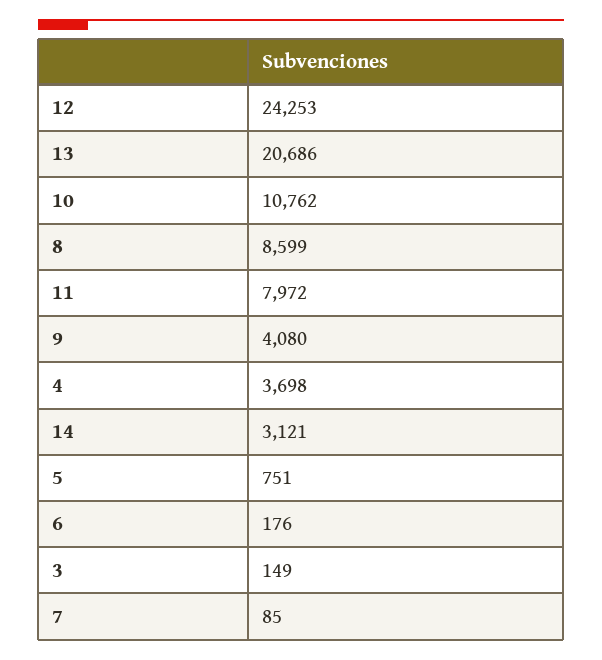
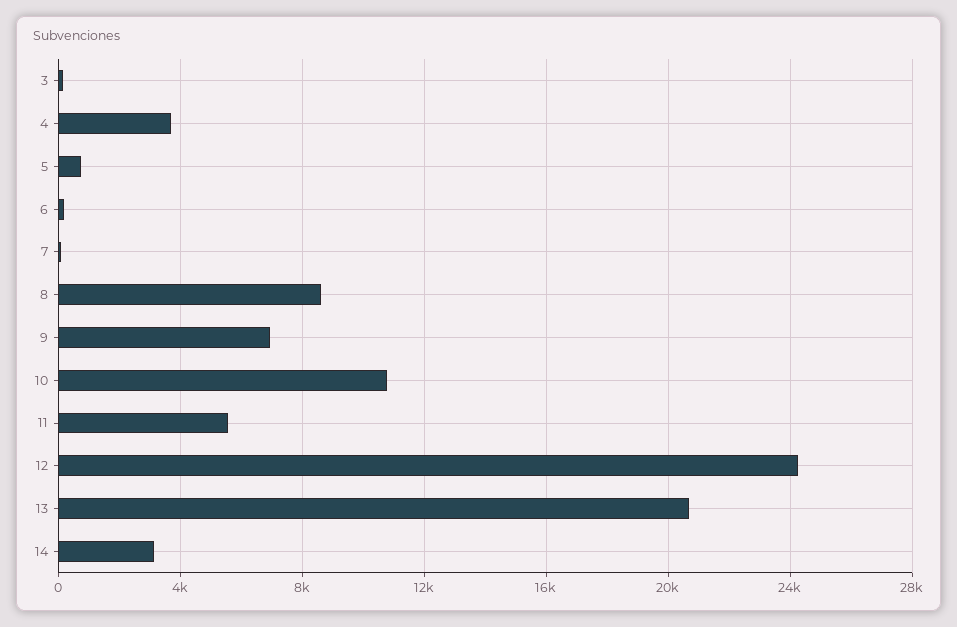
  {
    "12": 24253,
    "13": 20686,
    "10": 10762,
    "8": 8599,
-   "11": 7972,
+   "11": 5500,
-   "9": 4080,
+   "9": 7000,
    "4": 3698,
    "14": 3121,
    "5": 751,
    "6": 176,
    "3": 149,
    "7": 85
  }

